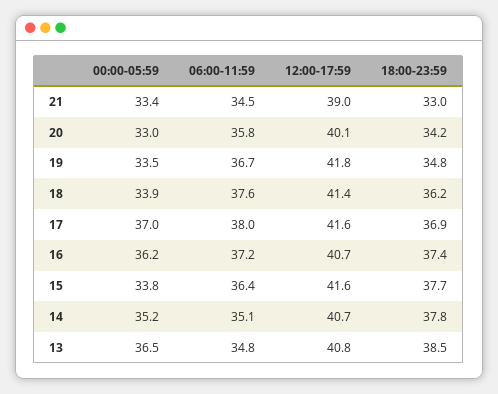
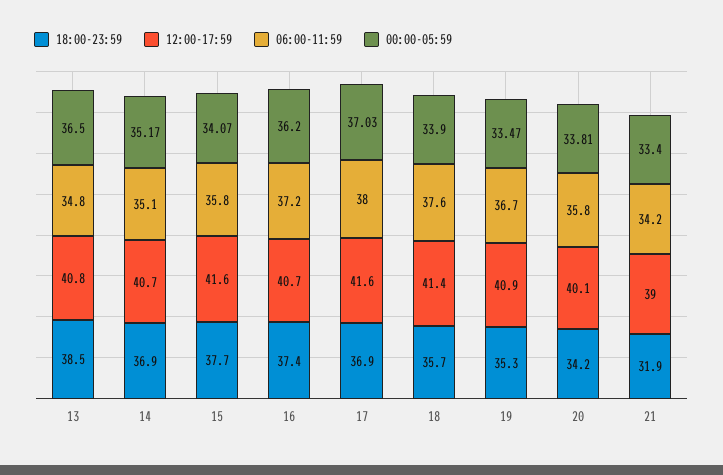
  {
    "00:00-05:59": {
      "21": 33.4,
-     "20": 33,
+     "20": 33.81,
      "19": 33.47,
      "18": 33.9,
      "17": 37.03,
      "16": 36.2,
-     "15": 33.8,
+     "15": 34.07,
      "14": 35.17,
      "13": 36.5
    },
    "06:00-11:59": {
-     "21": 34.5,
+     "21": 34.2,
      "20": 35.8,
      "19": 36.7,
      "18": 37.6,
      "17": 38,
      "16": 37.2,
-     "15": 36.4,
+     "15": 35.8,
      "14": 35.1,
      "13": 34.8
    },
    "12:00-17:59": {
      "21": 39,
      "20": 40.1,
-     "19": 41.8,
+     "19": 40.9,
      "18": 41.4,
      "17": 41.6,
      "16": 40.7,
      "15": 41.6,
      "14": 40.7,
      "13": 40.8
    },
    "18:00-23:59": {
-     "21": 33,
+     "21": 31.9,
      "20": 34.2,
-     "19": 34.8,
+     "19": 35.3,
-     "18": 36.2,
+     "18": 35.7,
      "17": 36.9,
      "16": 37.4,
      "15": 37.7,
-     "14": 37.8,
+     "14": 36.9,
      "13": 38.5
    }
  }

